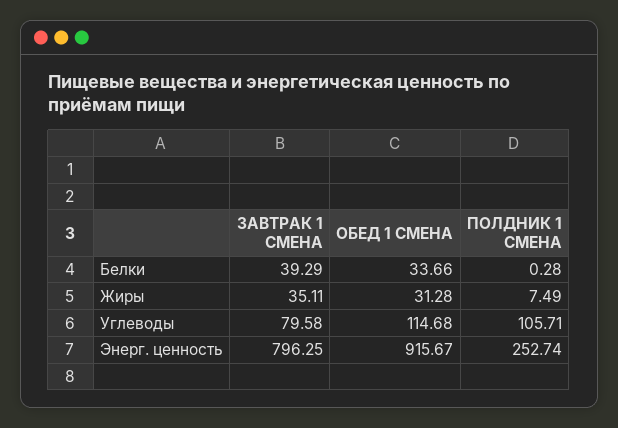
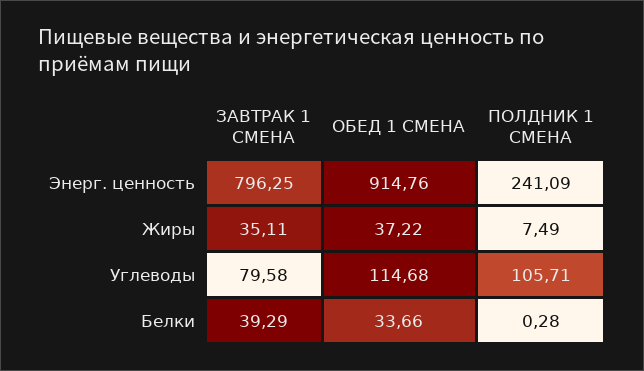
  {
    "ЗАВТРАК 1 СМЕНА": {
      "Белки": 39.29,
      "Жиры": 35.11,
      "Углеводы": 79.58,
      "Энерг. ценность": 796.25
    },
    "ОБЕД 1 СМЕНА": {
      "Белки": 33.66,
-     "Жиры": 31.28,
+     "Жиры": 37.22,
      "Углеводы": 114.68,
-     "Энерг. ценность": 915.67
+     "Энерг. ценность": 914.76
    },
    "ПОЛДНИК 1 СМЕНА": {
      "Белки": 0.28,
      "Жиры": 7.49,
      "Углеводы": 105.71,
-     "Энерг. ценность": 252.74
+     "Энерг. ценность": 241.09
    }
  }

